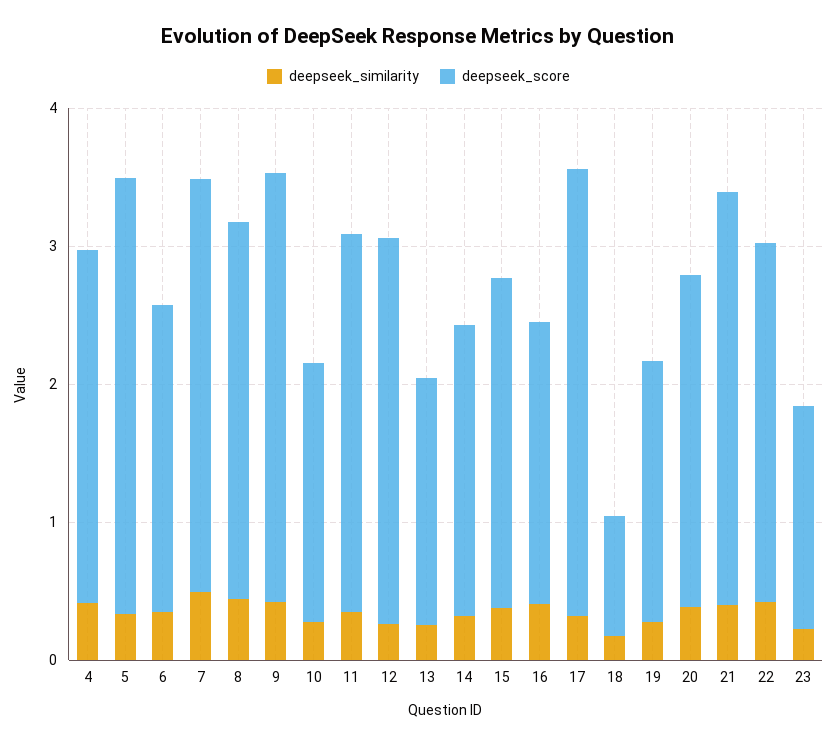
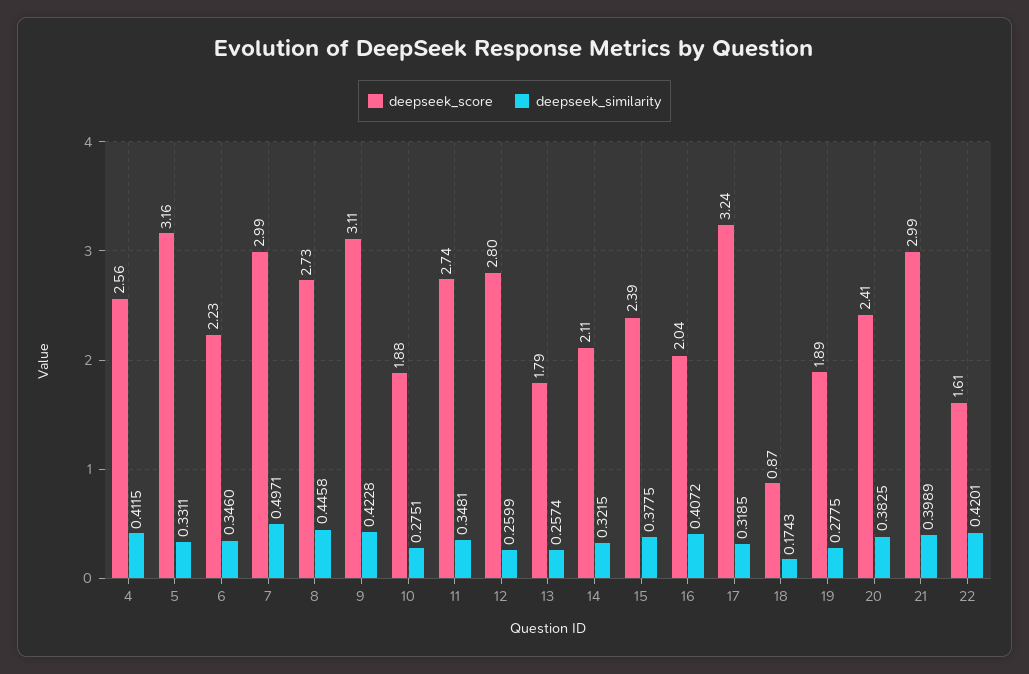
  {
    "deepseek_similarity": {
      "4": 0.4115,
      "5": 0.3311,
      "6": 0.346,
      "7": 0.4971,
      "8": 0.4458,
      "9": 0.4228,
      "10": 0.2751,
      "11": 0.3481,
      "12": 0.2599,
      "13": 0.2574,
      "14": 0.3215,
      "15": 0.3775,
      "16": 0.4072,
      "17": 0.3185,
      "18": 0.1743,
      "19": 0.2775,
      "20": 0.3825,
      "21": 0.3989,
-     "22": 0.4201,
+     "22": 0.4201
-     "23": 0.2
    },
    "deepseek_score": {
      "4": 2.56,
      "5": 3.16,
      "6": 2.23,
      "7": 2.99,
      "8": 2.73,
      "9": 3.11,
      "10": 1.88,
      "11": 2.74,
      "12": 2.8,
      "13": 1.79,
      "14": 2.11,
      "15": 2.39,
      "16": 2.04,
      "17": 3.24,
      "18": 0.87,
      "19": 1.89,
      "20": 2.41,
      "21": 2.99,
-     "22": 2.6,
+     "22": 1.61
-     "23": 1.6
    }
  }

